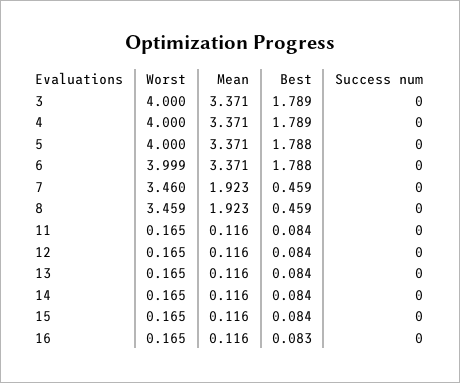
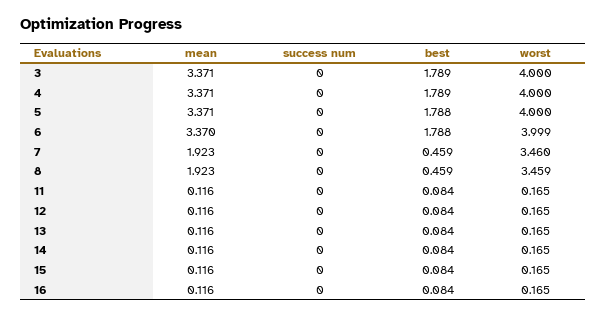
  {
    "Worst": {
      "3": 4,
      "4": 4,
      "5": 4,
      "6": 3.999,
      "7": 3.46,
      "8": 3.459,
      "11": 0.165,
      "12": 0.165,
      "13": 0.165,
      "14": 0.165,
      "15": 0.165,
      "16": 0.165
    },
    "Mean": {
      "3": 3.371,
      "4": 3.371,
      "5": 3.371,
-     "6": 3.371,
+     "6": 3.37,
      "7": 1.923,
      "8": 1.923,
      "11": 0.116,
      "12": 0.116,
      "13": 0.116,
      "14": 0.116,
      "15": 0.116,
      "16": 0.116
    },
    "Best": {
      "3": 1.789,
      "4": 1.789,
      "5": 1.788,
      "6": 1.788,
      "7": 0.459,
      "8": 0.459,
      "11": 0.084,
      "12": 0.084,
      "13": 0.084,
      "14": 0.084,
      "15": 0.084,
-     "16": 0.083
+     "16": 0.084
    },
    "Success num": {
      "3": 0,
      "4": 0,
      "5": 0,
      "6": 0,
      "7": 0,
      "8": 0,
      "11": 0,
      "12": 0,
      "13": 0,
      "14": 0,
      "15": 0,
      "16": 0
    }
  }

